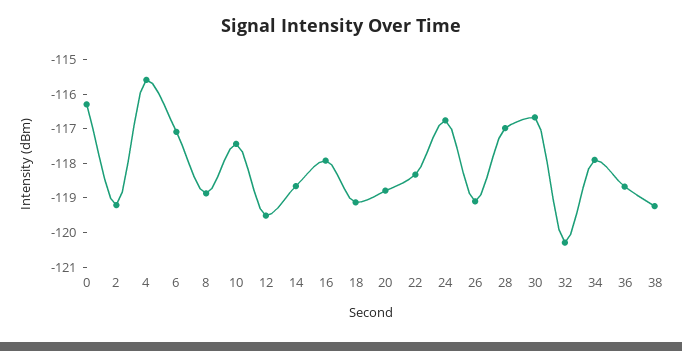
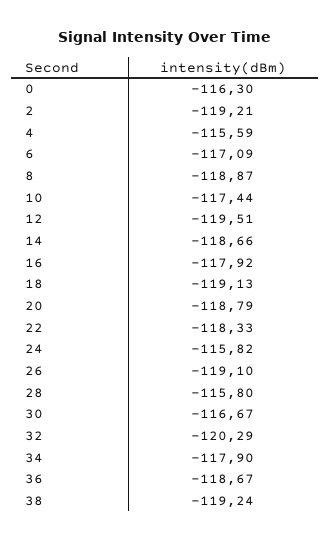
  {
    "0": -116.3,
    "2": -119.21,
    "4": -115.59,
    "6": -117.09,
    "8": -118.87,
    "10": -117.44,
    "12": -119.51,
    "14": -118.66,
    "16": -117.92,
    "18": -119.13,
    "20": -118.79,
    "22": -118.33,
-   "24": -116.75,
+   "24": -115.82,
    "26": -119.1,
-   "28": -117,
+   "28": -115.8,
    "30": -116.67,
    "32": -120.29,
    "34": -117.9,
    "36": -118.67,
    "38": -119.24
  }

